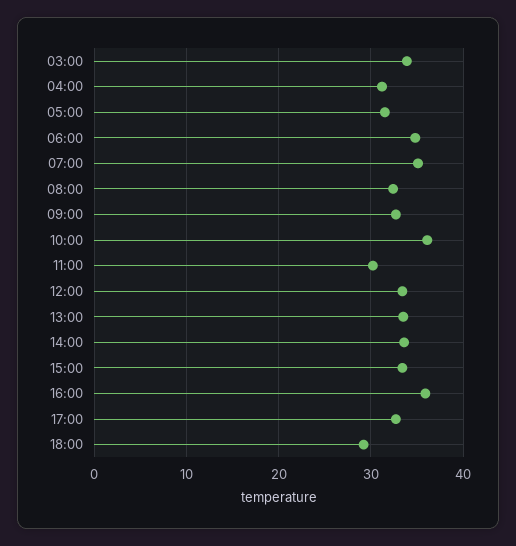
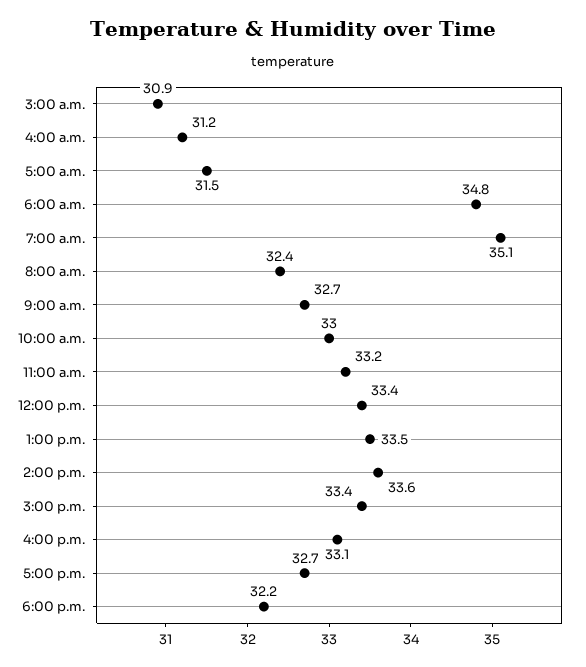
  {
-   "03:00": 34,
+   "03:00": 30.9,
    "04:00": 31.2,
    "05:00": 31.5,
    "06:00": 34.8,
    "07:00": 35.1,
    "08:00": 32.4,
    "09:00": 32.7,
-   "10:00": 36,
+   "10:00": 33,
-   "11:00": 30,
+   "11:00": 33.2,
    "12:00": 33.4,
    "13:00": 33.5,
    "14:00": 33.6,
    "15:00": 33.4,
-   "16:00": 36,
+   "16:00": 33.1,
    "17:00": 32.7,
-   "18:00": 29
+   "18:00": 32.2
  }

